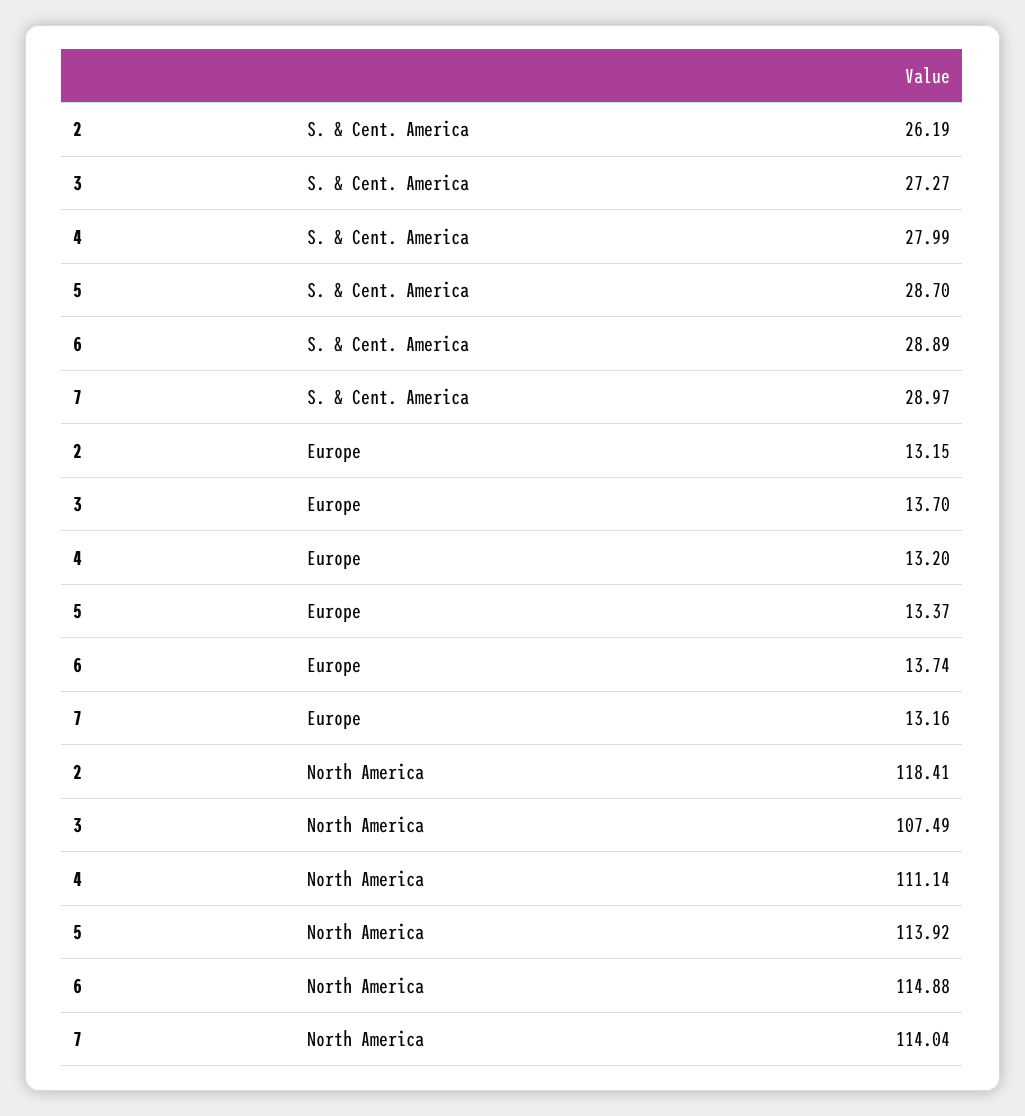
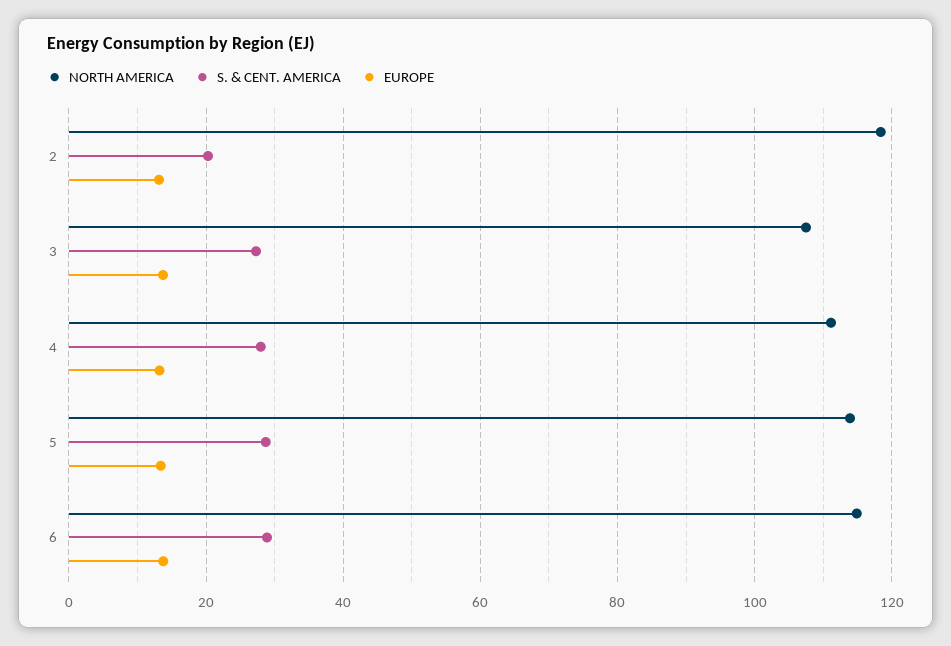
  {
    "S. & Cent. America": {
-     "2": 26.19,
+     "2": 20,
      "3": 27.27,
      "4": 27.99,
      "5": 28.7,
-     "6": 28.89,
+     "6": 28.89
-     "7": 28.97
    },
    "Europe": {
      "2": 13.15,
      "3": 13.7,
      "4": 13.2,
      "5": 13.37,
-     "6": 13.74,
+     "6": 13.74
-     "7": 13.16
    },
    "North America": {
      "2": 118.41,
      "3": 107.49,
      "4": 111.14,
      "5": 113.92,
-     "6": 114.88,
+     "6": 114.88
-     "7": 114.04
    }
  }

